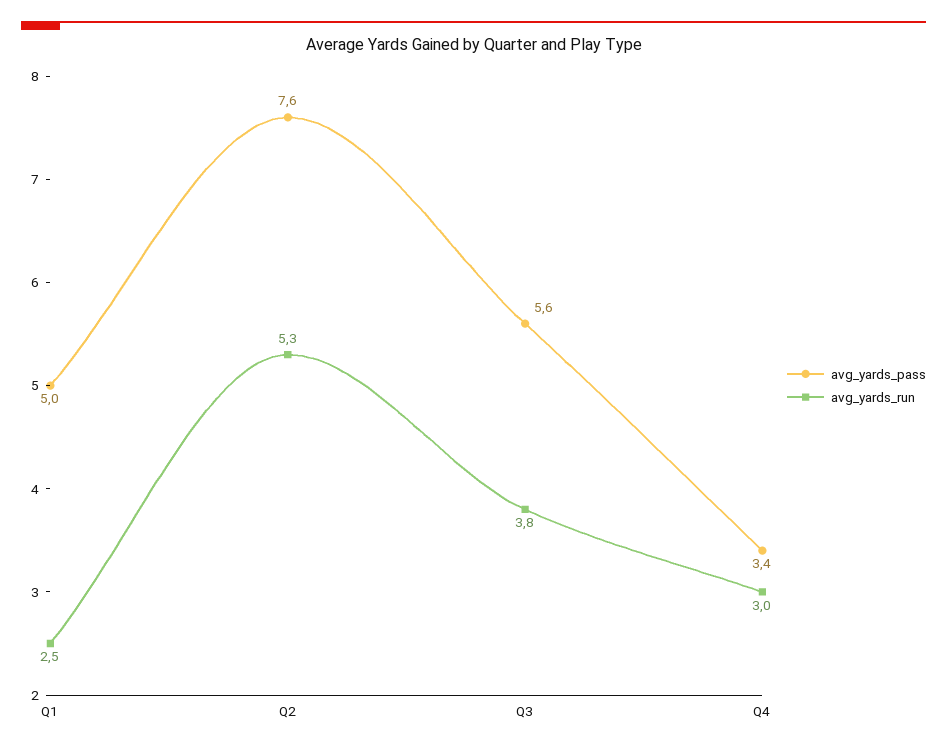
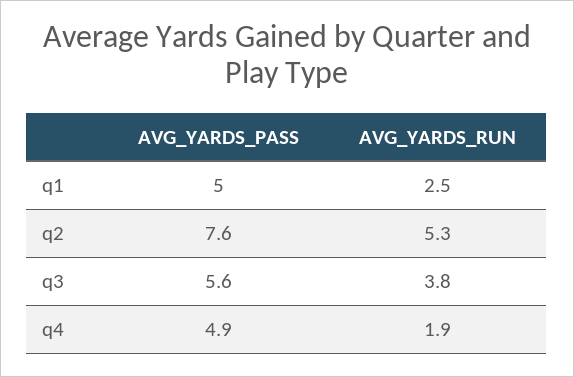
  {
    "avg_yards_pass": {
      "Q1": 5,
      "Q2": 7.6,
      "Q3": 5.6,
-     "Q4": 3.4
+     "Q4": 4.9
    },
    "avg_yards_run": {
      "Q1": 2.5,
      "Q2": 5.3,
      "Q3": 3.8,
-     "Q4": 3
+     "Q4": 1.9
    }
  }

